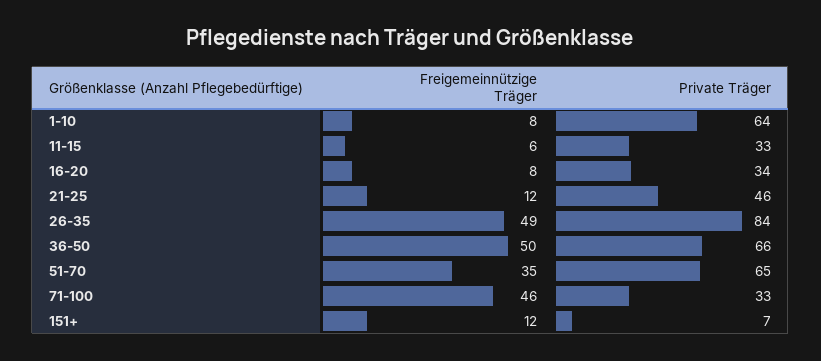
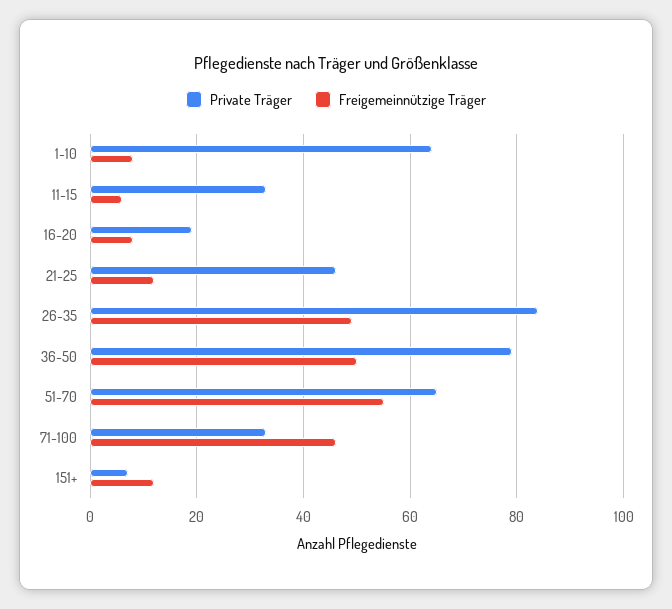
  {
    "Freigemeinnützige Träger": {
      "1-10": 8,
      "11-15": 6,
      "16-20": 8,
      "21-25": 12,
      "26-35": 49,
      "36-50": 50,
-     "51-70": 35,
+     "51-70": 55,
      "71-100": 46,
      "151+": 12
    },
    "Private Träger": {
      "1-10": 64,
      "11-15": 33,
-     "16-20": 34,
+     "16-20": 20,
      "21-25": 46,
      "26-35": 84,
-     "36-50": 66,
+     "36-50": 80,
      "51-70": 65,
      "71-100": 33,
      "151+": 7
    }
  }

